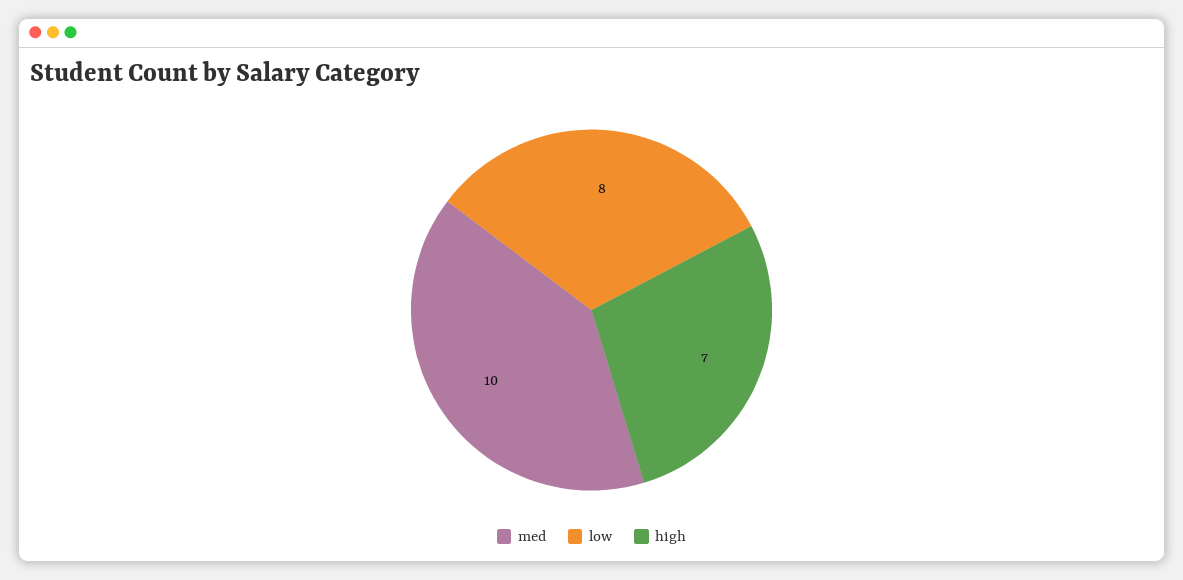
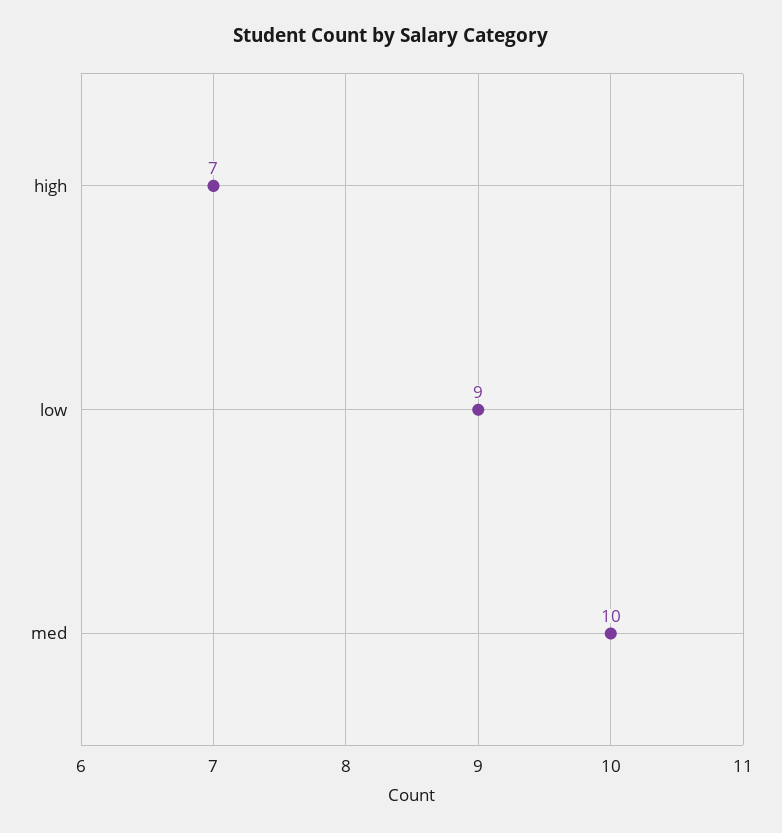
  {
    "med": 10,
-   "low": 8,
+   "low": 9,
    "high": 7
  }

